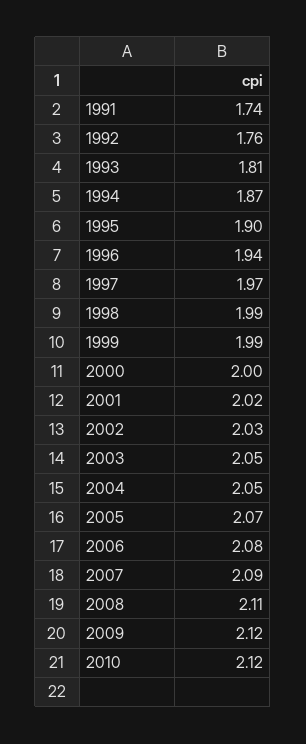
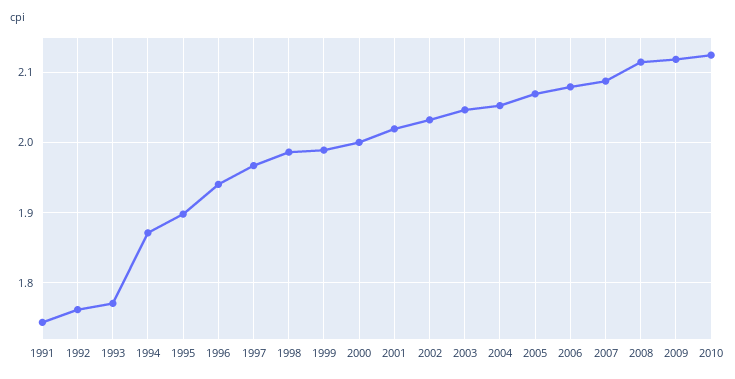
  {
    "1991": 1.74,
    "1992": 1.76,
-   "1993": 1.81,
+   "1993": 1.77,
    "1994": 1.87,
    "1995": 1.9,
    "1996": 1.94,
    "1997": 1.97,
    "1998": 1.99,
    "1999": 1.99,
    "2000": 2,
    "2001": 2.02,
    "2002": 2.03,
    "2003": 2.05,
    "2004": 2.05,
    "2005": 2.07,
    "2006": 2.08,
    "2007": 2.09,
    "2008": 2.11,
    "2009": 2.12,
    "2010": 2.12
  }

